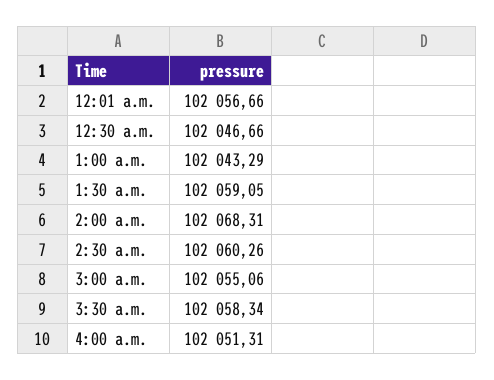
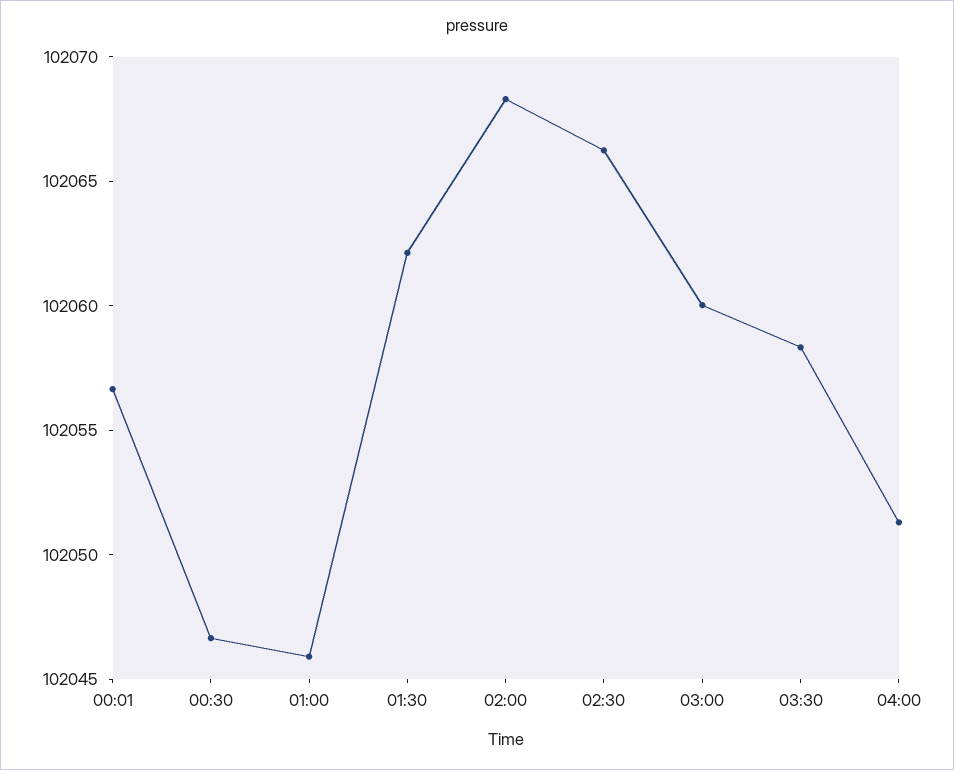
  {
    "12:01 a.m.": 102056.66,
    "12:30 a.m.": 102046.66,
-   "1:00 a.m.": 102043.29,
+   "1:00 a.m.": 102046,
-   "1:30 a.m.": 102059.05,
+   "1:30 a.m.": 102062,
    "2:00 a.m.": 102068.31,
-   "2:30 a.m.": 102060.26,
+   "2:30 a.m.": 102066,
-   "3:00 a.m.": 102055.06,
+   "3:00 a.m.": 102060,
    "3:30 a.m.": 102058.34,
    "4:00 a.m.": 102051.31
  }

